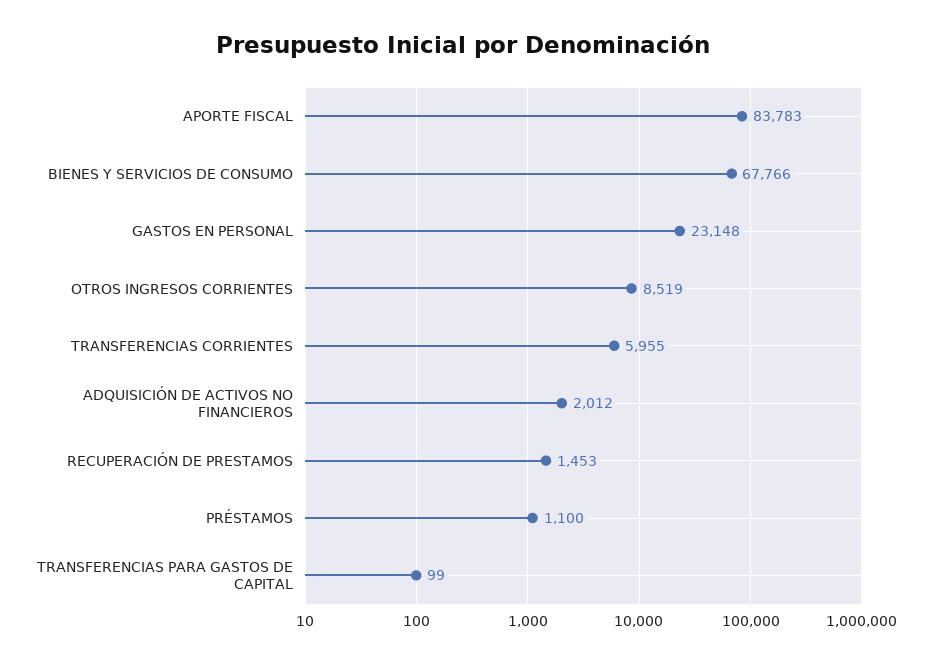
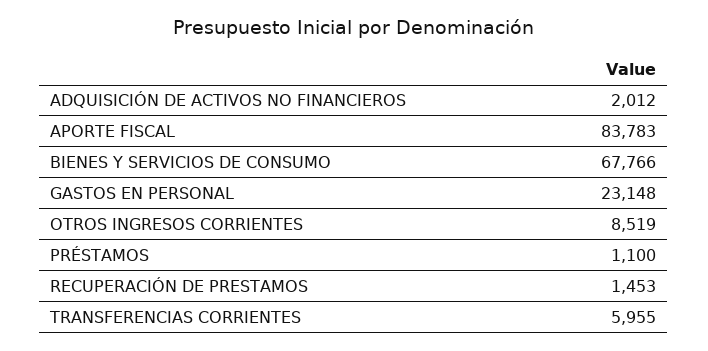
  {
    "APORTE FISCAL": 83783,
    "BIENES Y SERVICIOS DE CONSUMO": 67766,
    "GASTOS EN PERSONAL": 23148,
    "OTROS INGRESOS CORRIENTES": 8519,
    "TRANSFERENCIAS CORRIENTES": 5955,
    "ADQUISICIÓN DE ACTIVOS NO FINANCIEROS": 2012,
    "RECUPERACIÓN DE PRESTAMOS": 1453,
-   "PRÉSTAMOS": 1100,
+   "PRÉSTAMOS": 1100
-   "TRANSFERENCIAS PARA GASTOS DE CAPITAL": 99
  }

